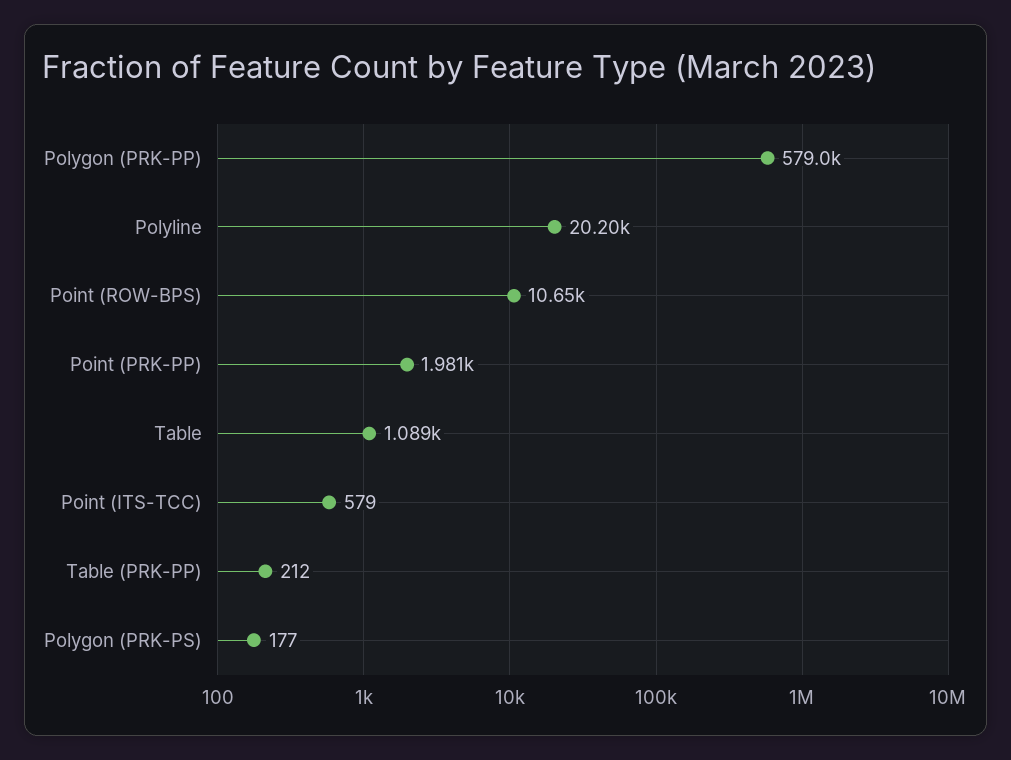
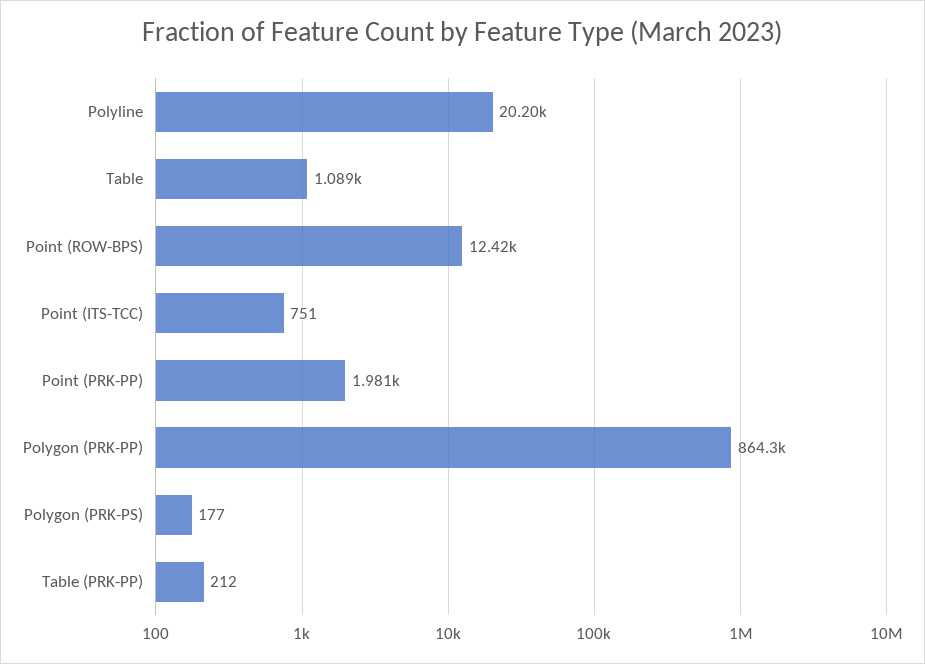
  {
-   "Polygon (PRK-PP)": 579000,
+   "Polygon (PRK-PP)": 864300,
    "Polyline": 20200,
-   "Point (ROW-BPS)": 10650,
+   "Point (ROW-BPS)": 12420,
    "Point (PRK-PP)": 1981,
    "Table": 1089,
-   "Point (ITS-TCC)": 579,
+   "Point (ITS-TCC)": 751,
    "Table (PRK-PP)": 212,
    "Polygon (PRK-PS)": 177
  }

